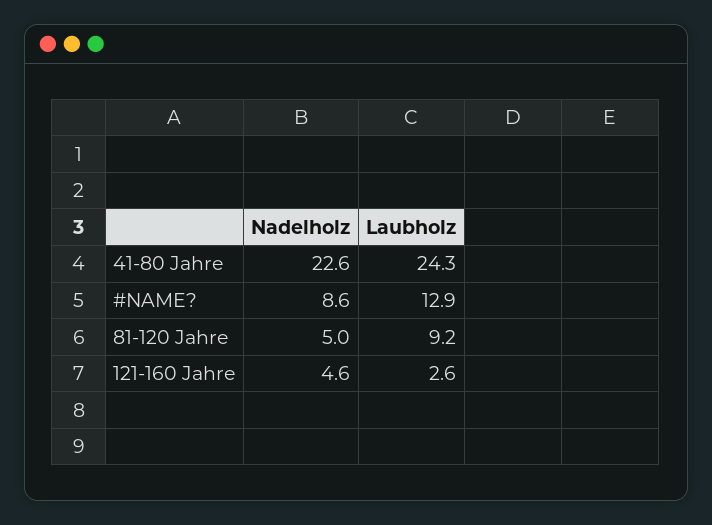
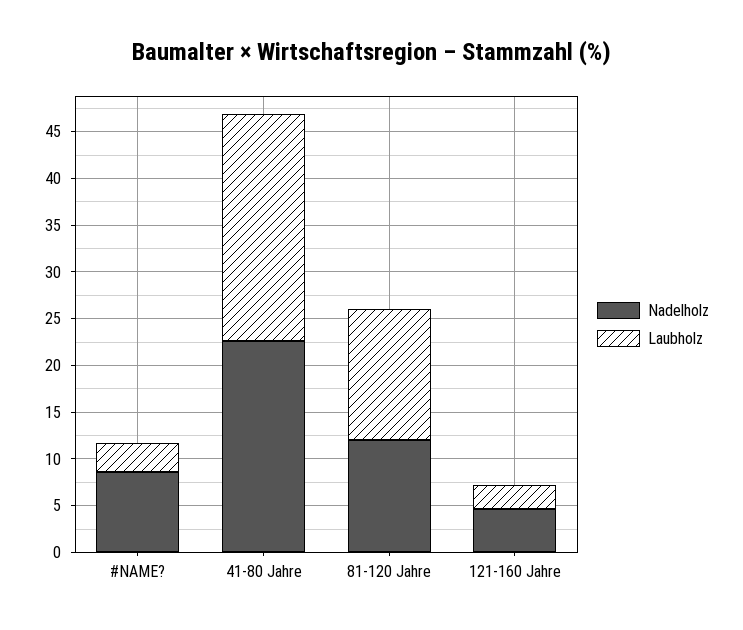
  {
    "Nadelholz": {
      "41-80 Jahre": 22.6,
      "#NAME?": 8.6,
-     "81-120 Jahre": 5,
+     "81-120 Jahre": 12,
      "121-160 Jahre": 4.6
    },
    "Laubholz": {
      "41-80 Jahre": 24.3,
-     "#NAME?": 12.9,
+     "#NAME?": 3,
-     "81-120 Jahre": 9.2,
+     "81-120 Jahre": 14,
      "121-160 Jahre": 2.6
    }
  }

